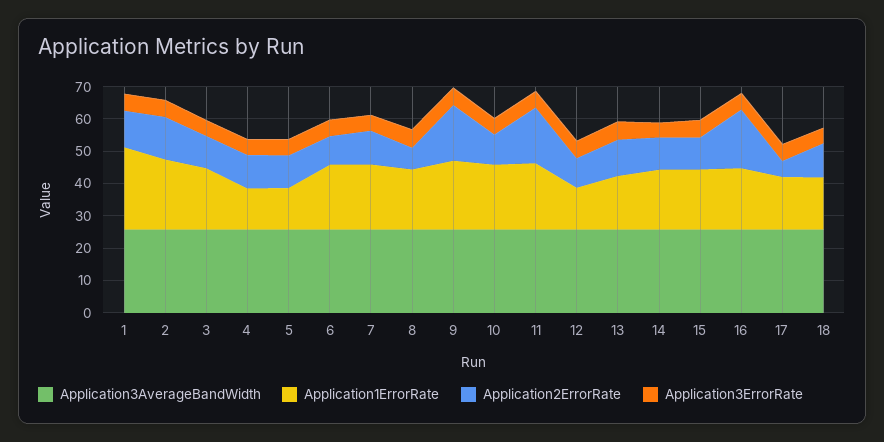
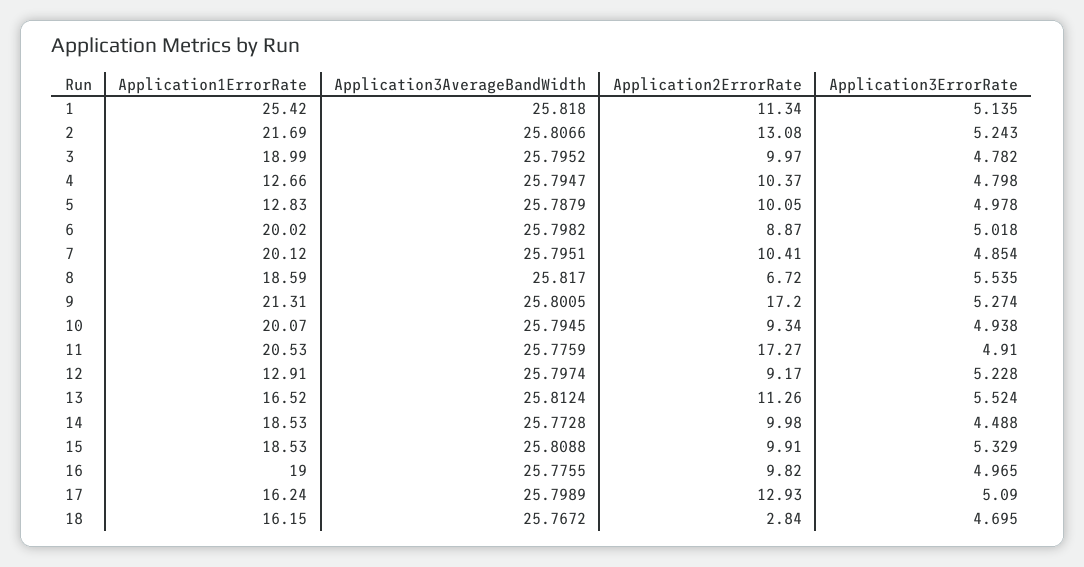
  {
    "Application3AverageBandWidth": {
      "1": 25.818,
      "2": 25.8066,
      "3": 25.7952,
      "4": 25.7947,
      "5": 25.7879,
      "6": 25.7982,
      "7": 25.7951,
      "8": 25.817,
      "9": 25.8005,
      "10": 25.7945,
      "11": 25.7759,
      "12": 25.7974,
      "13": 25.8124,
      "14": 25.7728,
      "15": 25.8088,
      "16": 25.7755,
      "17": 25.7989,
      "18": 25.7672
    },
    "Application1ErrorRate": {
      "1": 25.42,
      "2": 21.69,
      "3": 18.99,
      "4": 12.66,
      "5": 12.83,
      "6": 20.02,
      "7": 20.12,
      "8": 18.59,
      "9": 21.31,
      "10": 20.07,
      "11": 20.53,
      "12": 12.91,
      "13": 16.52,
      "14": 18.53,
      "15": 18.53,
      "16": 19,
      "17": 16.24,
      "18": 16.15
    },
    "Application2ErrorRate": {
      "1": 11.34,
      "2": 13.08,
      "3": 9.97,
      "4": 10.37,
      "5": 10.05,
      "6": 8.87,
      "7": 10.41,
      "8": 6.72,
      "9": 17.2,
      "10": 9.34,
      "11": 17.27,
      "12": 9.17,
      "13": 11.26,
      "14": 9.98,
      "15": 9.91,
-     "16": 17.5,
+     "16": 9.82,
-     "17": 5,
+     "17": 12.93,
-     "18": 10
+     "18": 2.84
    },
    "Application3ErrorRate": {
      "1": 5.135,
      "2": 5.243,
      "3": 4.782,
      "4": 4.798,
      "5": 4.978,
      "6": 5.018,
      "7": 4.854,
      "8": 5.535,
      "9": 5.274,
      "10": 4.938,
      "11": 4.91,
      "12": 5.228,
      "13": 5.524,
      "14": 4.488,
      "15": 5.329,
      "16": 4.965,
      "17": 5.09,
      "18": 4.695
    }
  }

